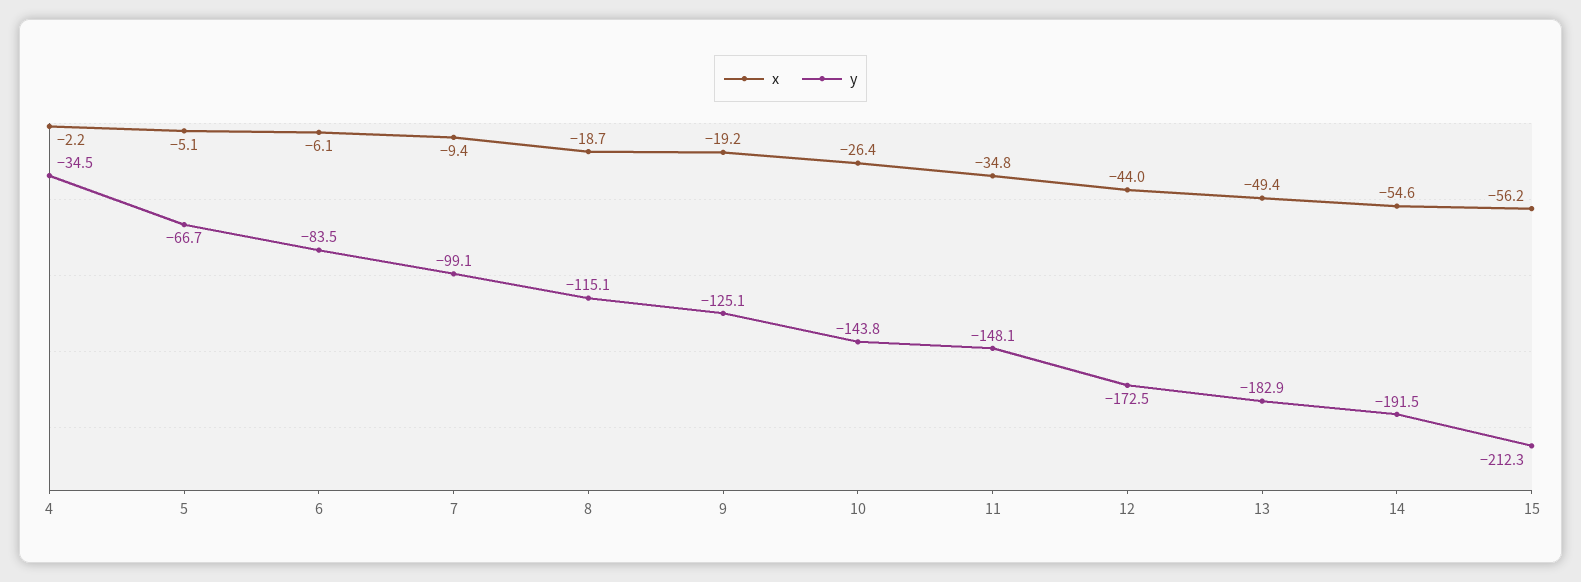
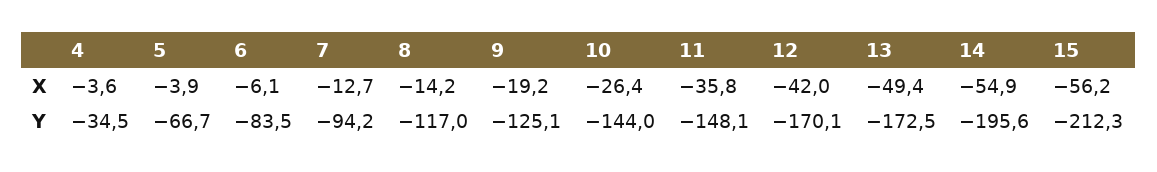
  {
    "x": {
-     "4": -2.2,
+     "4": -3.6,
-     "5": -5.1,
+     "5": -3.9,
      "6": -6.1,
-     "7": -9.4,
+     "7": -12.7,
-     "8": -18.7,
+     "8": -14.2,
      "9": -19.2,
      "10": -26.4,
-     "11": -34.8,
+     "11": -35.8,
-     "12": -44,
+     "12": -42,
      "13": -49.4,
-     "14": -54.6,
+     "14": -54.9,
      "15": -56.2
    },
    "y": {
      "4": -34.5,
      "5": -66.7,
      "6": -83.5,
-     "7": -99.1,
+     "7": -94.2,
-     "8": -115.1,
+     "8": -117,
      "9": -125.1,
-     "10": -143.8,
+     "10": -144,
      "11": -148.1,
-     "12": -172.5,
+     "12": -170.1,
-     "13": -182.9,
+     "13": -172.5,
-     "14": -191.5,
+     "14": -195.6,
      "15": -212.3
    }
  }

